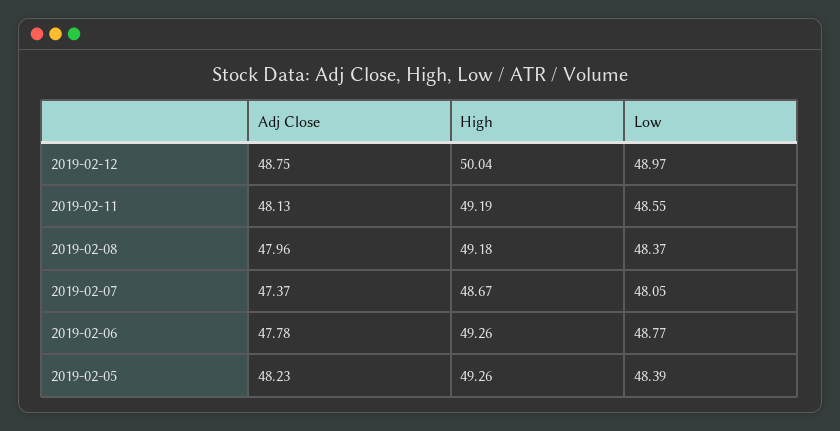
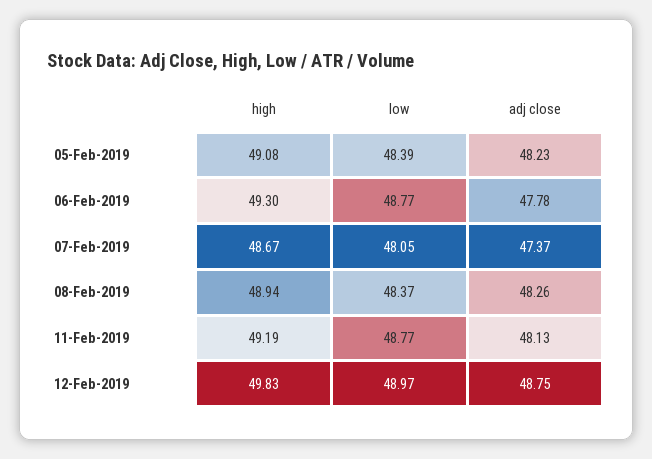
  {
    "Adj Close": {
      "2019-02-12": 48.75,
      "2019-02-11": 48.13,
-     "2019-02-08": 47.96,
+     "2019-02-08": 48.26,
      "2019-02-07": 47.37,
      "2019-02-06": 47.78,
      "2019-02-05": 48.23
    },
    "High": {
-     "2019-02-12": 50.04,
+     "2019-02-12": 49.83,
      "2019-02-11": 49.19,
-     "2019-02-08": 49.18,
+     "2019-02-08": 48.94,
      "2019-02-07": 48.67,
-     "2019-02-06": 49.26,
+     "2019-02-06": 49.3,
-     "2019-02-05": 49.26
+     "2019-02-05": 49.08
    },
    "Low": {
      "2019-02-12": 48.97,
-     "2019-02-11": 48.55,
+     "2019-02-11": 48.77,
      "2019-02-08": 48.37,
      "2019-02-07": 48.05,
      "2019-02-06": 48.77,
      "2019-02-05": 48.39
    }
  }

